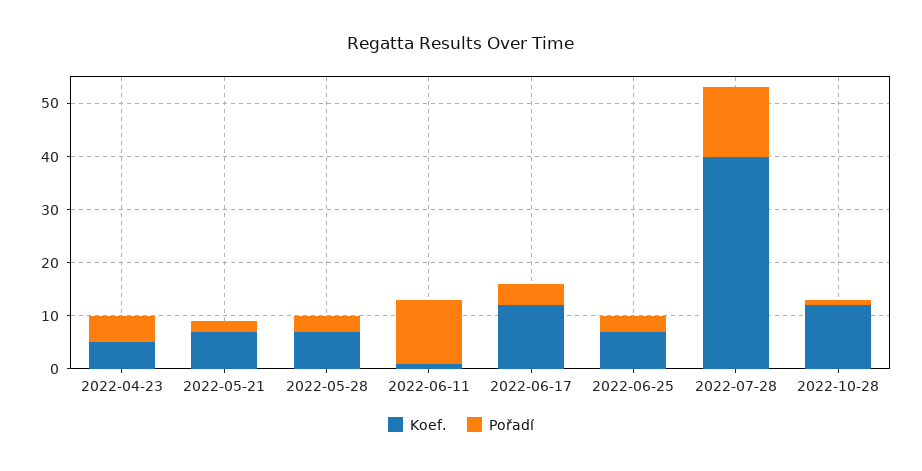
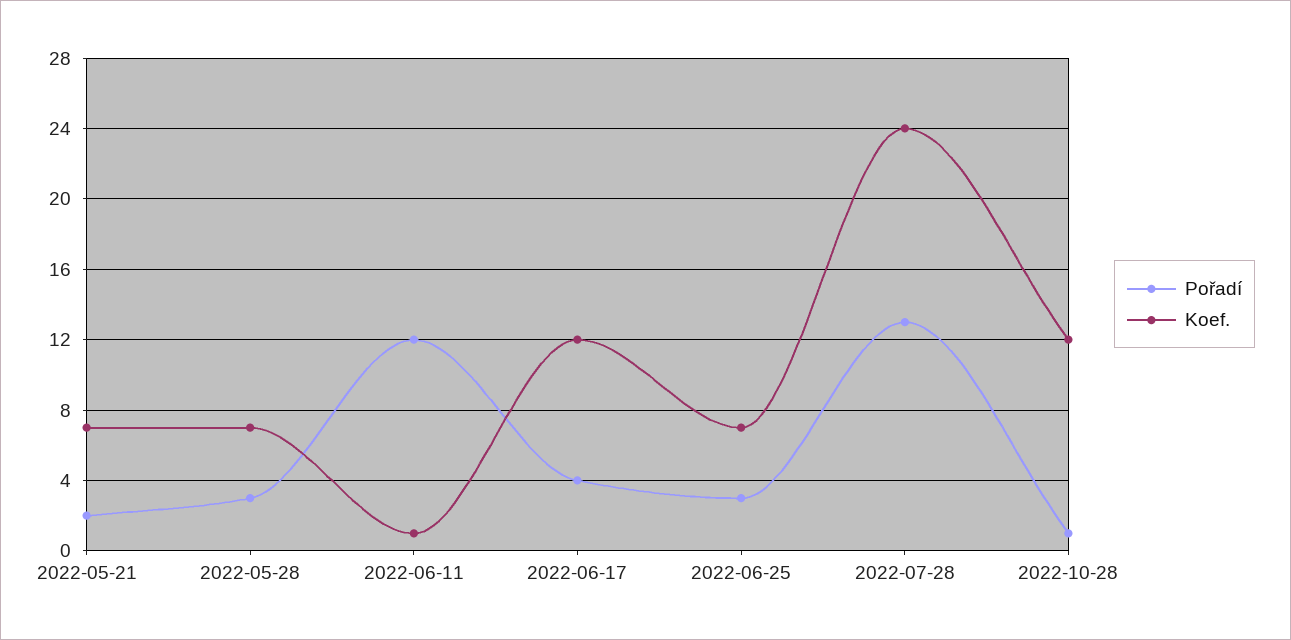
  {
    "Koef.": {
-     "2022-04-23": 5,
      "2022-05-21": 7,
      "2022-05-28": 7,
      "2022-06-11": 1,
      "2022-06-17": 12,
      "2022-06-25": 7,
-     "2022-07-28": 40,
+     "2022-07-28": 24,
      "2022-10-28": 12
    },
    "Pořadí": {
-     "2022-04-23": 5,
      "2022-05-21": 2,
      "2022-05-28": 3,
      "2022-06-11": 12,
      "2022-06-17": 4,
      "2022-06-25": 3,
      "2022-07-28": 13,
      "2022-10-28": 1
    }
  }

